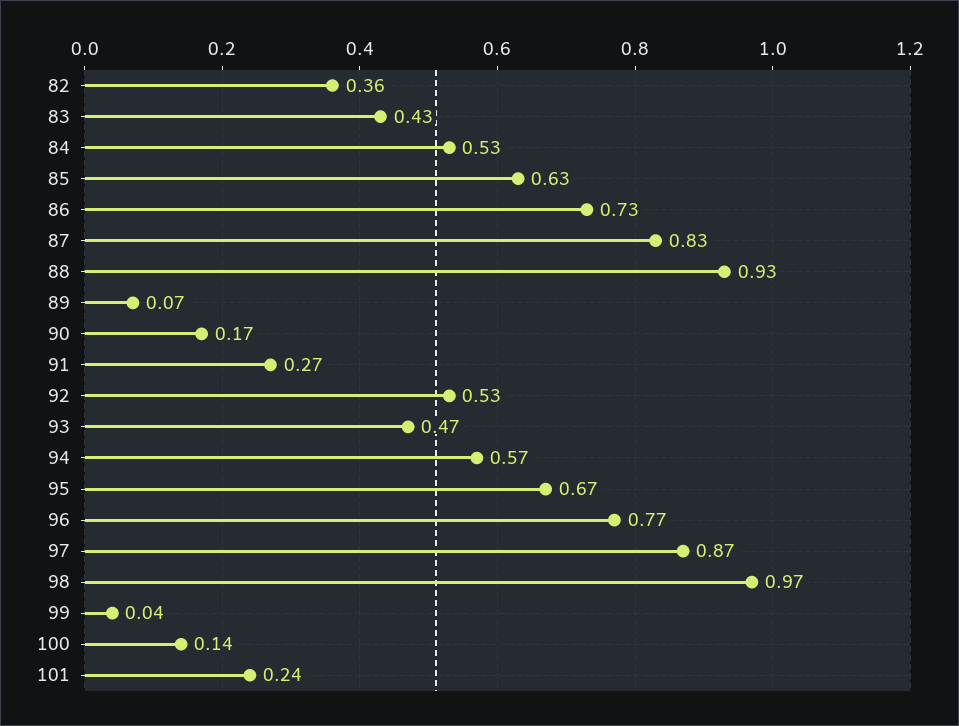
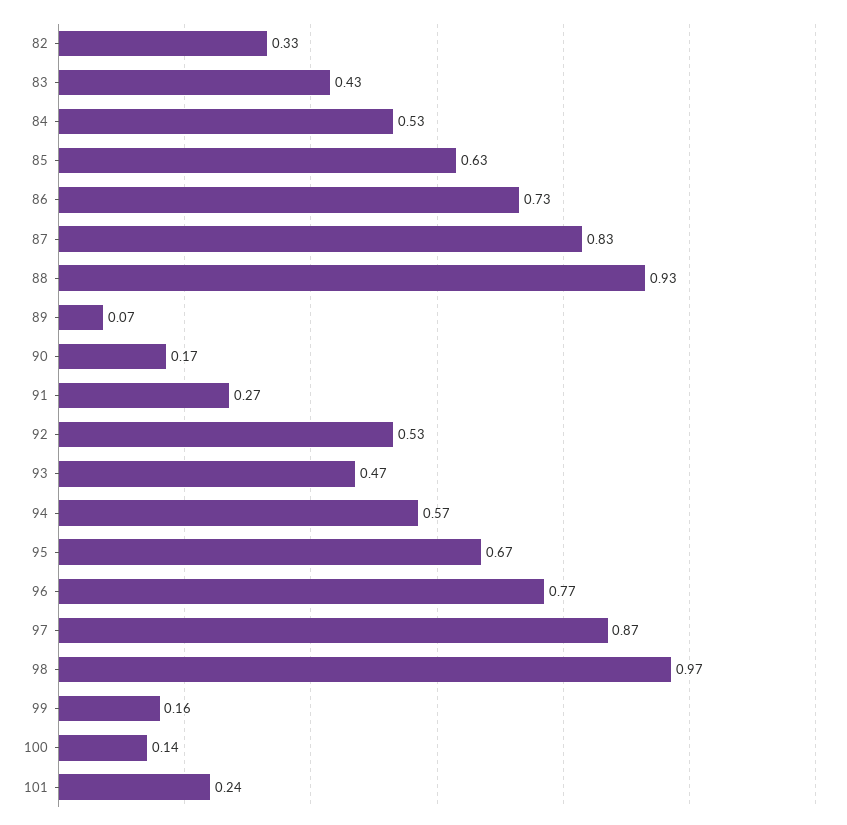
  {
-   "82": 0.36,
+   "82": 0.33,
    "83": 0.43,
    "84": 0.53,
    "85": 0.63,
    "86": 0.73,
    "87": 0.83,
    "88": 0.93,
    "89": 0.07,
    "90": 0.17,
    "91": 0.27,
    "92": 0.53,
    "93": 0.47,
    "94": 0.57,
    "95": 0.67,
    "96": 0.77,
    "97": 0.87,
    "98": 0.97,
-   "99": 0.04,
+   "99": 0.16,
    "100": 0.14,
    "101": 0.24
  }

